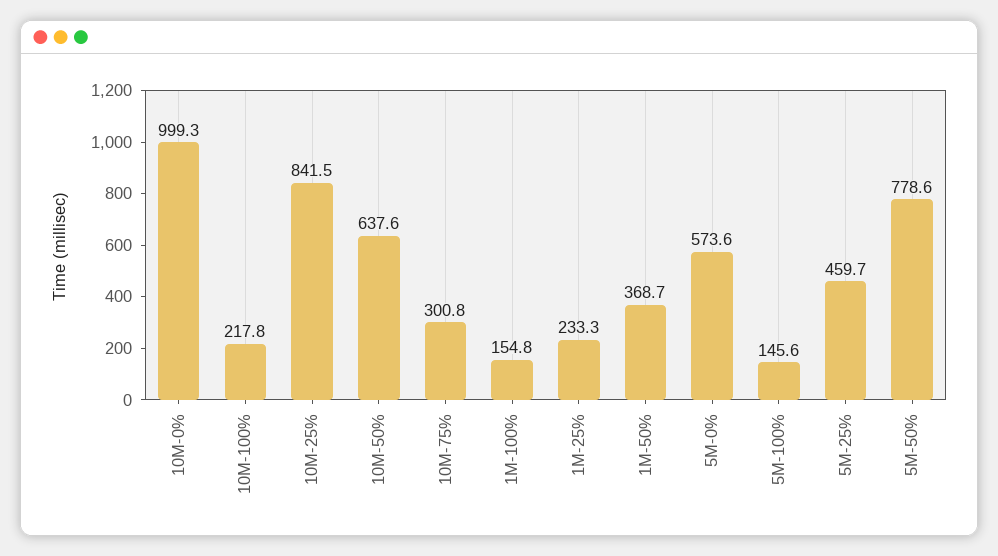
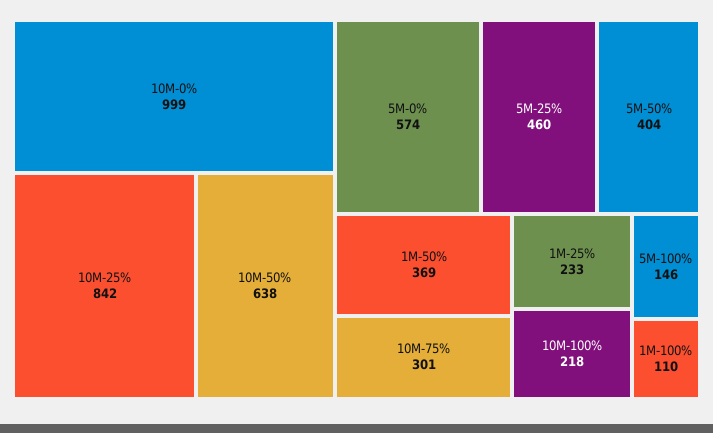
  {
    "10M-0%": 999.3,
    "10M-100%": 217.8,
    "10M-25%": 841.5,
    "10M-50%": 637.6,
    "10M-75%": 300.8,
-   "1M-100%": 154.8,
+   "1M-100%": 110,
    "1M-25%": 233.3,
    "1M-50%": 368.7,
    "5M-0%": 573.6,
    "5M-100%": 145.6,
    "5M-25%": 459.7,
-   "5M-50%": 778.6
+   "5M-50%": 404
  }

